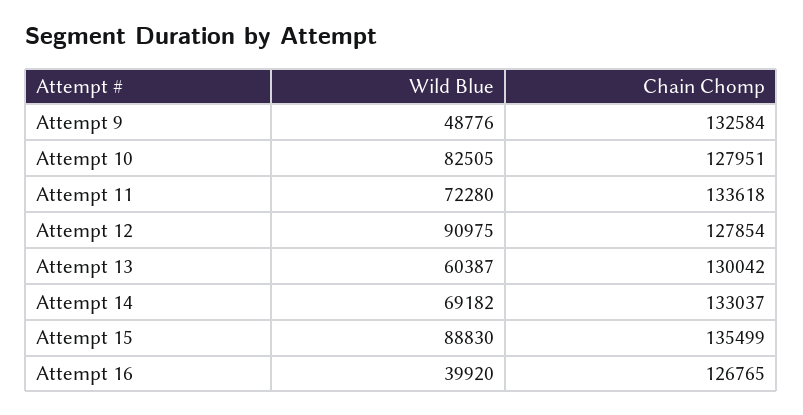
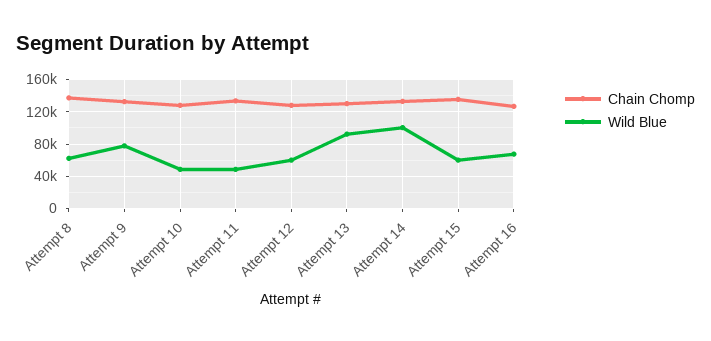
  {
    "Wild Blue": {
-     "Attempt 9": 48776,
+     "Attempt 9": 80000,
-     "Attempt 10": 82505,
+     "Attempt 10": 50000,
-     "Attempt 11": 72280,
+     "Attempt 11": 50000,
-     "Attempt 12": 90975,
+     "Attempt 12": 60000,
-     "Attempt 13": 60387,
+     "Attempt 13": 90000,
-     "Attempt 14": 69182,
+     "Attempt 14": 100000,
-     "Attempt 15": 88830,
+     "Attempt 15": 60000,
-     "Attempt 16": 39920
+     "Attempt 16": 70000,
+     "Attempt 8": 60000
    },
    "Chain Chomp": {
      "Attempt 9": 132584,
      "Attempt 10": 127951,
      "Attempt 11": 133618,
      "Attempt 12": 127854,
      "Attempt 13": 130042,
      "Attempt 14": 133037,
      "Attempt 15": 135499,
-     "Attempt 16": 126765
+     "Attempt 16": 126765,
+     "Attempt 8": 140000
    }
  }

